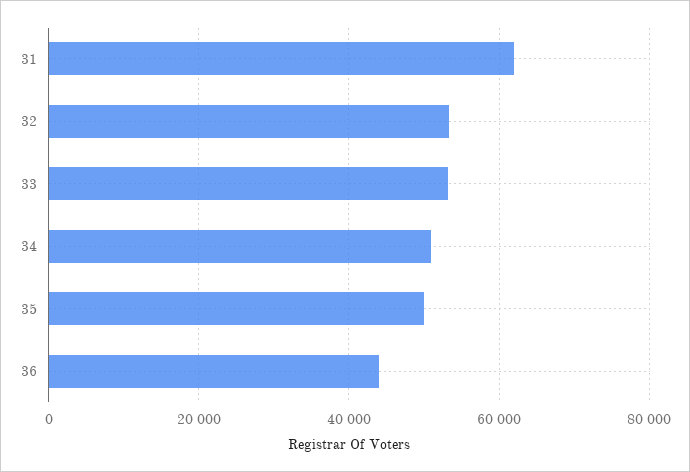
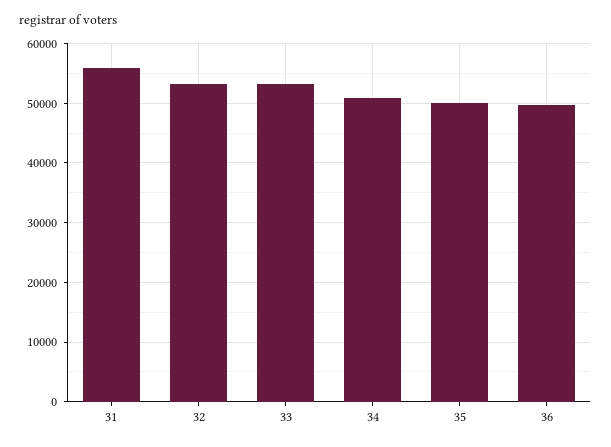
  {
-   "31": 62000,
+   "31": 56000,
    "32": 54000,
    "33": 54000,
    "34": 50000,
    "35": 50000,
-   "36": 44000
+   "36": 50000
  }

